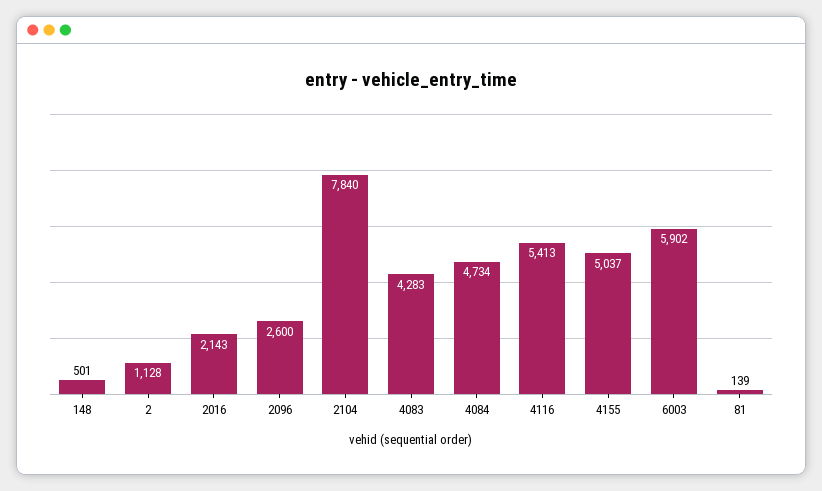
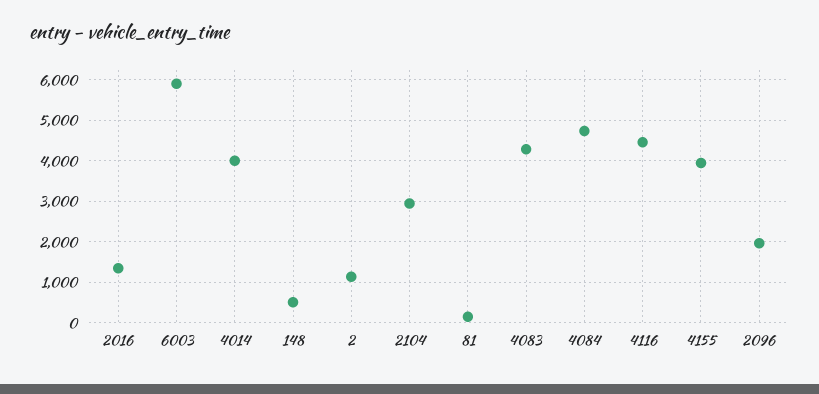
  {
    "148": 501,
    "2": 1128,
-   "2016": 2143,
+   "2016": 1400,
-   "2096": 2600,
+   "2096": 2000,
-   "2104": 7840,
+   "2104": 3000,
    "4083": 4283,
    "4084": 4734,
-   "4116": 5413,
+   "4116": 4400,
-   "4155": 5037,
+   "4155": 4000,
    "6003": 5902,
-   "81": 139
+   "81": 139,
+   "4014": 4000
  }

